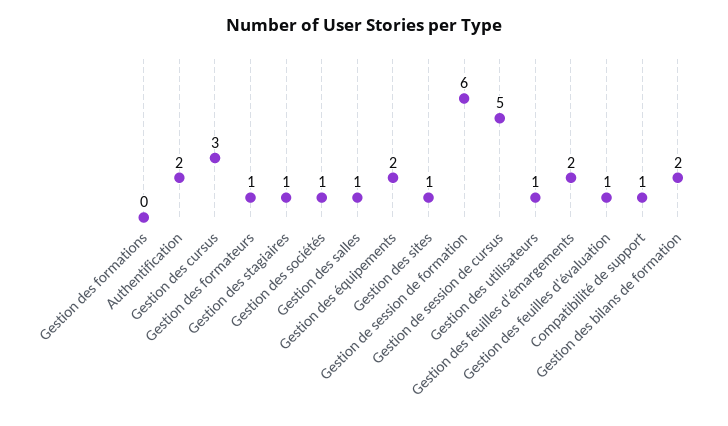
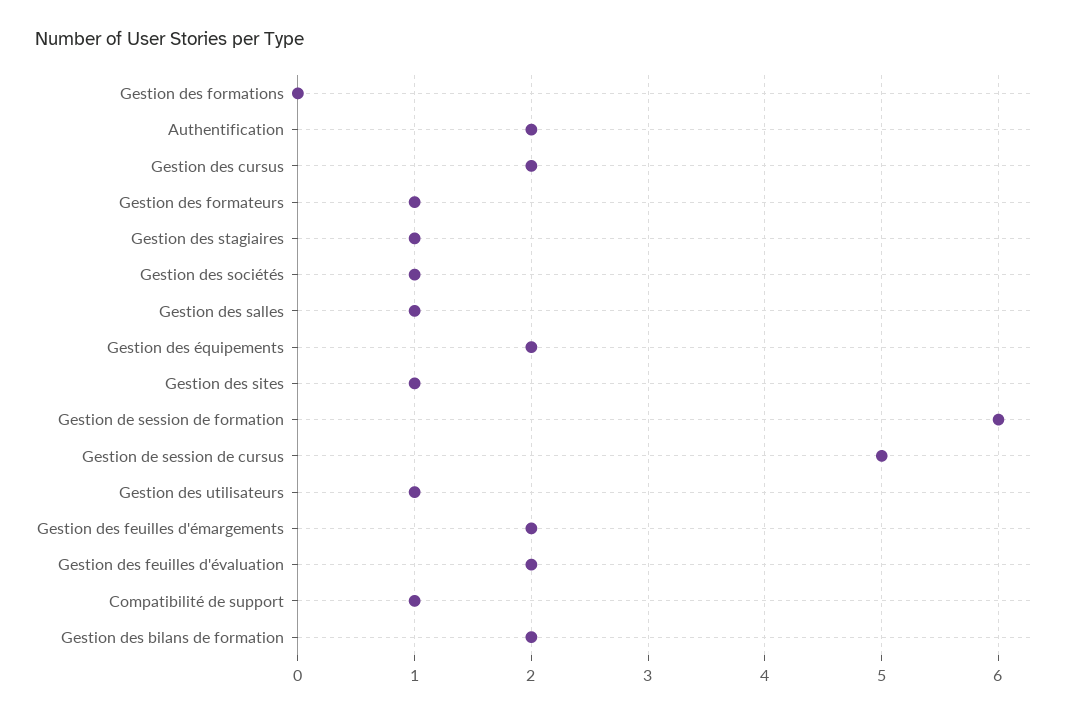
  {
    "Gestion des formations": 0,
    "Authentification": 2,
-   "Gestion des cursus": 3,
+   "Gestion des cursus": 2,
    "Gestion des formateurs": 1,
    "Gestion des stagiaires": 1,
    "Gestion des sociétés": 1,
    "Gestion des salles": 1,
    "Gestion des équipements": 2,
    "Gestion des sites": 1,
    "Gestion de session de formation": 6,
    "Gestion de session de cursus": 5,
    "Gestion des utilisateurs": 1,
    "Gestion des feuilles d'émargements": 2,
-   "Gestion des feuilles d'évaluation": 1,
+   "Gestion des feuilles d'évaluation": 2,
    "Compatibilité de support": 1,
    "Gestion des bilans de formation": 2
  }

